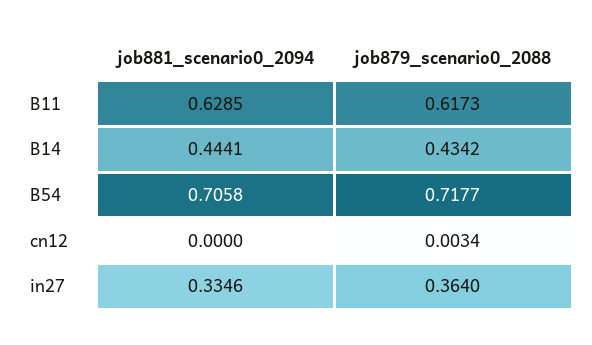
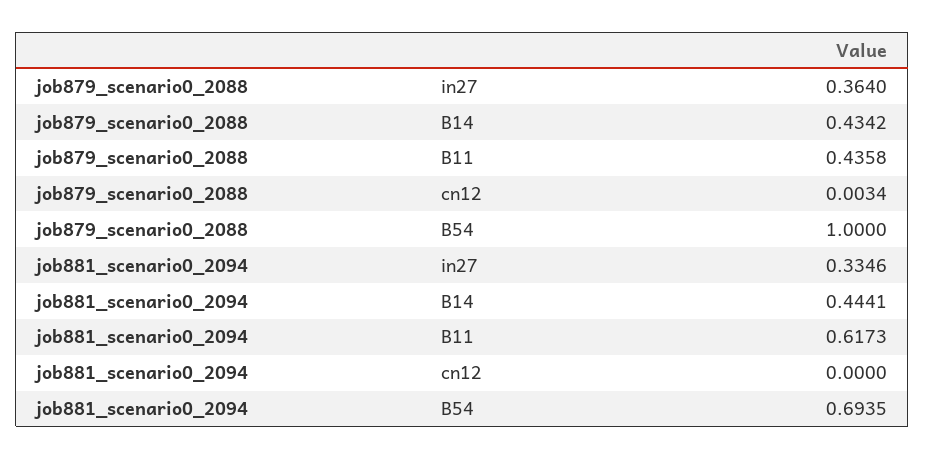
  {
    "job881_scenario0_2094": {
-     "B11": 0.6285,
+     "B11": 0.6173,
      "B14": 0.4441,
-     "B54": 0.7058,
+     "B54": 0.6935,
      "cn12": 0,
      "in27": 0.3346
    },
    "job879_scenario0_2088": {
-     "B11": 0.6173,
+     "B11": 0.4358,
      "B14": 0.4342,
-     "B54": 0.7177,
+     "B54": 1,
      "cn12": 0.0034,
      "in27": 0.364
    }
  }

